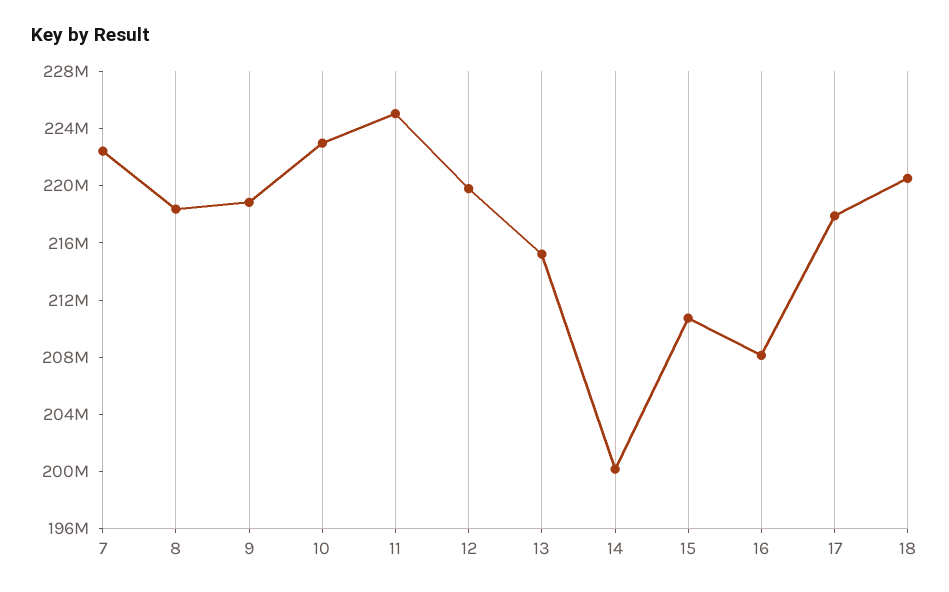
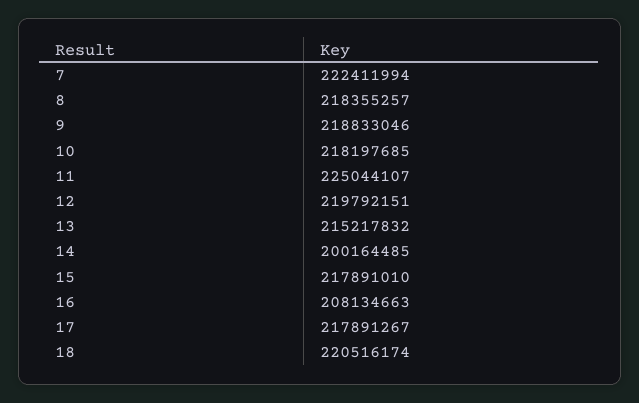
  {
    "7": 222411994,
    "8": 218355257,
    "9": 218833046,
-   "10": 223000000,
+   "10": 218197685,
    "11": 225044107,
    "12": 219792151,
    "13": 215217832,
    "14": 200164485,
-   "15": 211000000,
+   "15": 217891010,
    "16": 208134663,
    "17": 217891267,
    "18": 220516174
  }

